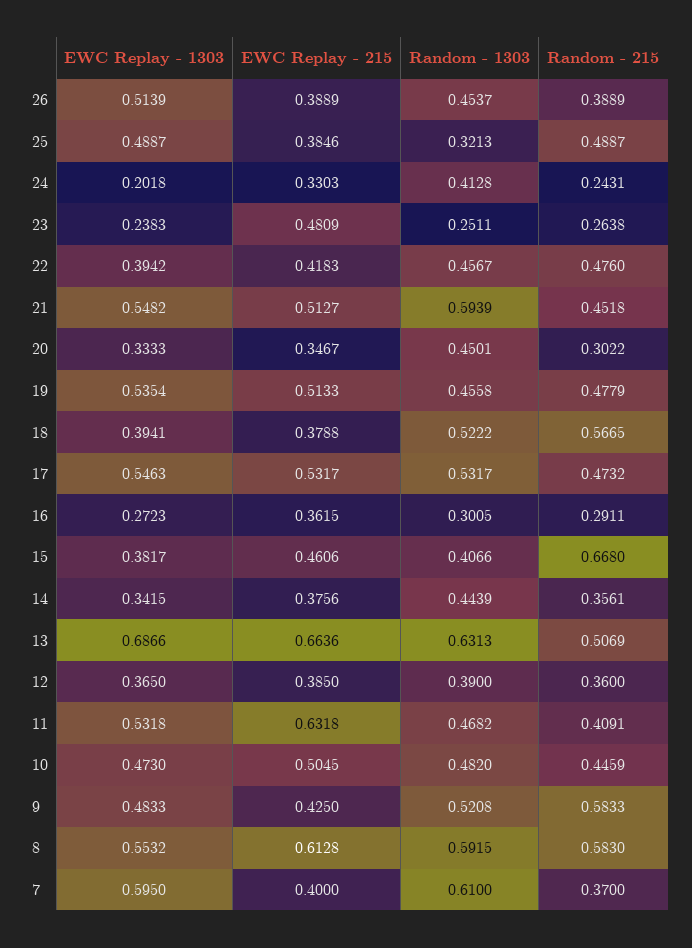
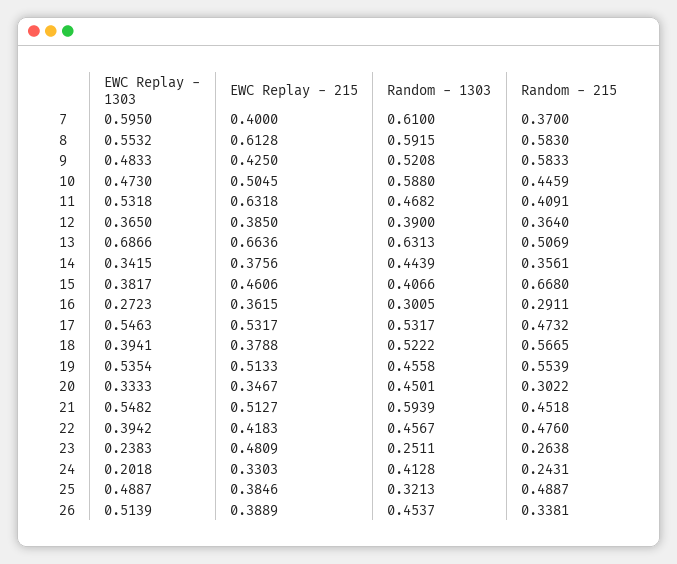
  {
    "EWC Replay - 1303": {
      "26": 0.5139,
      "25": 0.4887,
      "24": 0.2018,
      "23": 0.2383,
      "22": 0.3942,
      "21": 0.5482,
      "20": 0.3333,
      "19": 0.5354,
      "18": 0.3941,
      "17": 0.5463,
      "16": 0.2723,
      "15": 0.3817,
      "14": 0.3415,
      "13": 0.6866,
      "12": 0.365,
      "11": 0.5318,
      "10": 0.473,
      "9": 0.4833,
      "8": 0.5532,
      "7": 0.595
    },
    "EWC Replay - 215": {
      "26": 0.3889,
      "25": 0.3846,
      "24": 0.3303,
      "23": 0.4809,
      "22": 0.4183,
      "21": 0.5127,
      "20": 0.3467,
      "19": 0.5133,
      "18": 0.3788,
      "17": 0.5317,
      "16": 0.3615,
      "15": 0.4606,
      "14": 0.3756,
      "13": 0.6636,
      "12": 0.385,
      "11": 0.6318,
      "10": 0.5045,
      "9": 0.425,
      "8": 0.6128,
      "7": 0.4
    },
    "Random - 1303": {
      "26": 0.4537,
      "25": 0.3213,
      "24": 0.4128,
      "23": 0.2511,
      "22": 0.4567,
      "21": 0.5939,
      "20": 0.4501,
      "19": 0.4558,
      "18": 0.5222,
      "17": 0.5317,
      "16": 0.3005,
      "15": 0.4066,
      "14": 0.4439,
      "13": 0.6313,
      "12": 0.39,
      "11": 0.4682,
-     "10": 0.482,
+     "10": 0.588,
      "9": 0.5208,
      "8": 0.5915,
      "7": 0.61
    },
    "Random - 215": {
-     "26": 0.3889,
+     "26": 0.3381,
      "25": 0.4887,
      "24": 0.2431,
      "23": 0.2638,
      "22": 0.476,
      "21": 0.4518,
      "20": 0.3022,
-     "19": 0.4779,
+     "19": 0.5539,
      "18": 0.5665,
      "17": 0.4732,
      "16": 0.2911,
      "15": 0.668,
      "14": 0.3561,
      "13": 0.5069,
-     "12": 0.36,
+     "12": 0.364,
      "11": 0.4091,
      "10": 0.4459,
      "9": 0.5833,
      "8": 0.583,
      "7": 0.37
    }
  }

